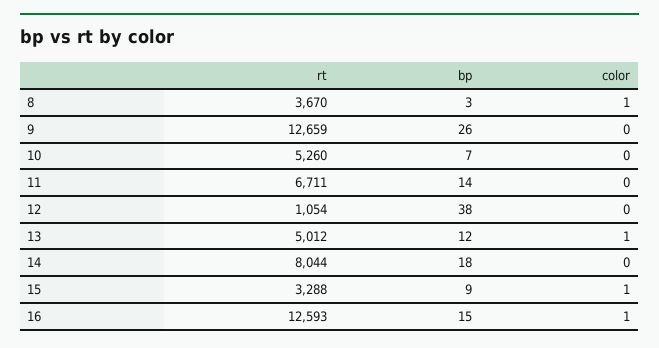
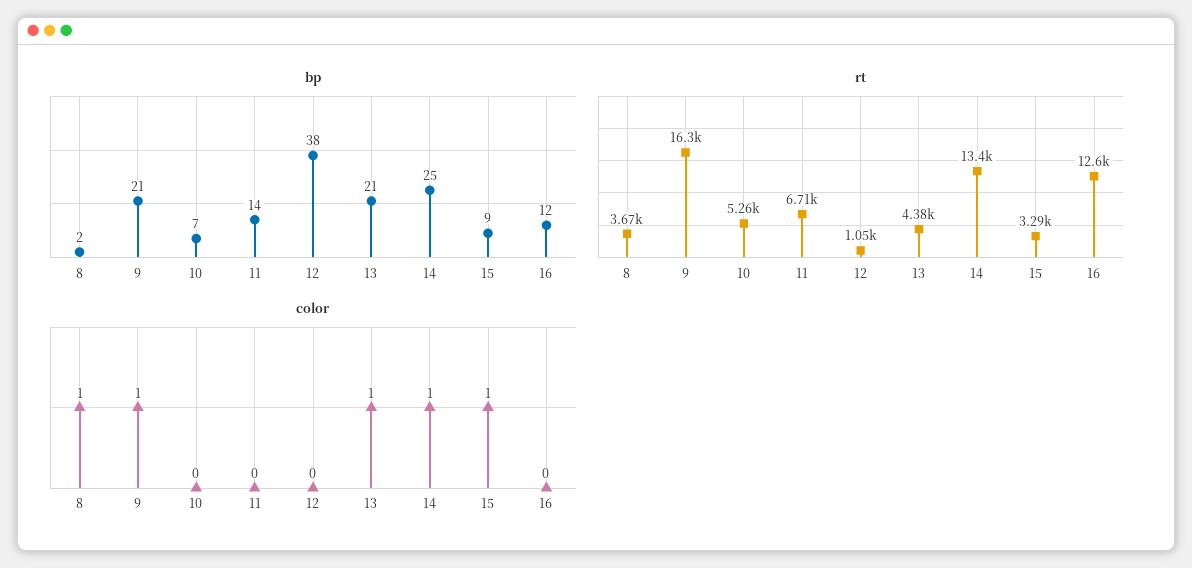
  {
    "rt": {
      "8": 3670,
-     "9": 12659,
+     "9": 16300,
      "10": 5260,
      "11": 6711,
      "12": 1054,
-     "13": 5012,
+     "13": 4380,
-     "14": 8044,
+     "14": 13400,
      "15": 3288,
      "16": 12593
    },
    "bp": {
-     "8": 3,
+     "8": 2,
-     "9": 26,
+     "9": 21,
      "10": 7,
      "11": 14,
      "12": 38,
-     "13": 12,
+     "13": 21,
-     "14": 18,
+     "14": 25,
      "15": 9,
-     "16": 15
+     "16": 12
    },
    "color": {
      "8": 1,
-     "9": 0,
+     "9": 1,
      "10": 0,
      "11": 0,
      "12": 0,
      "13": 1,
-     "14": 0,
+     "14": 1,
      "15": 1,
-     "16": 1
+     "16": 0
    }
  }

